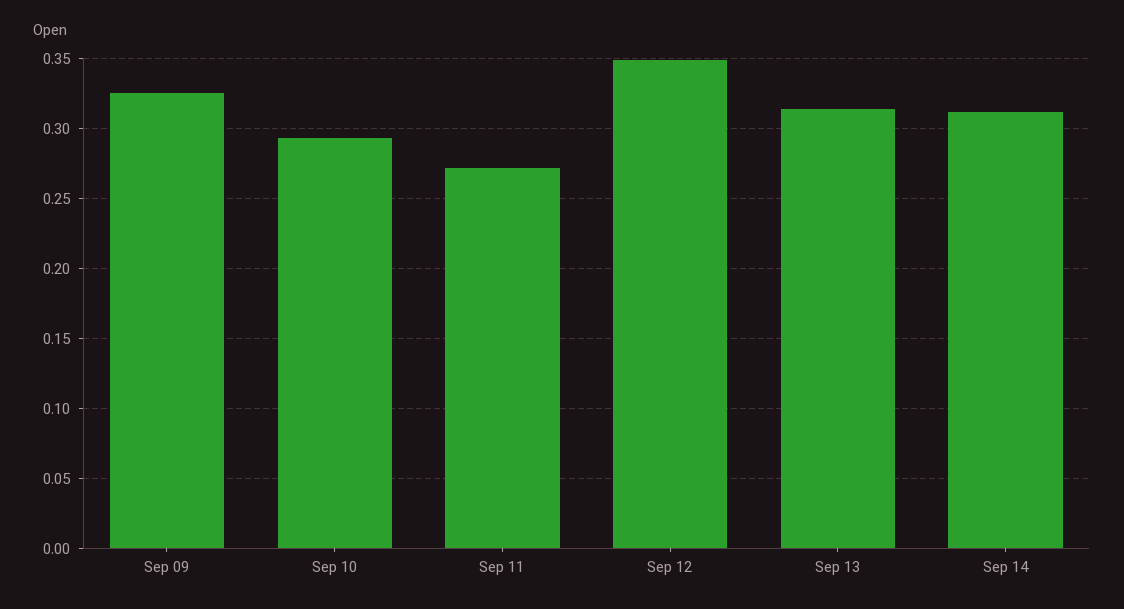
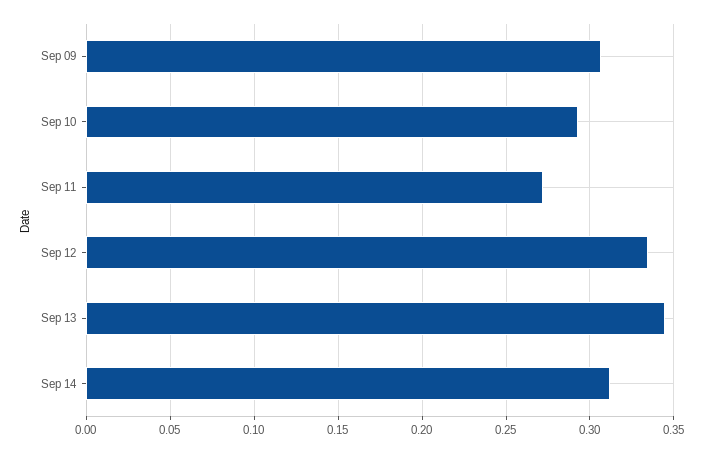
  {
-   "Sep 09": 0.325,
+   "Sep 09": 0.305,
    "Sep 10": 0.295,
    "Sep 11": 0.27,
-   "Sep 12": 0.35,
+   "Sep 12": 0.335,
-   "Sep 13": 0.315,
+   "Sep 13": 0.345,
    "Sep 14": 0.31
  }

